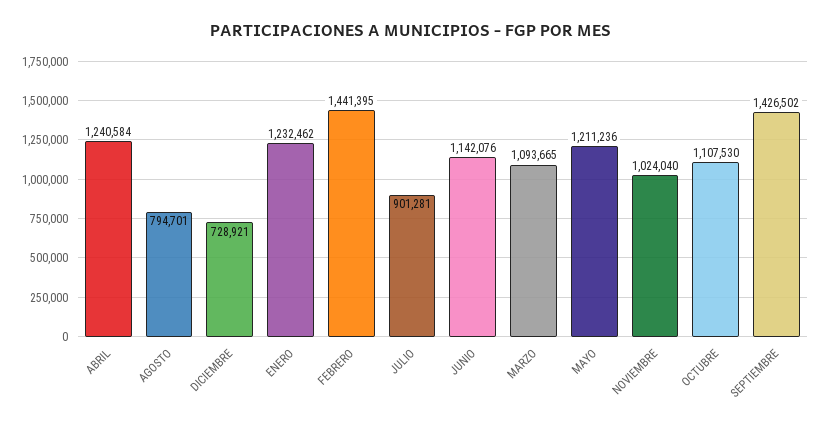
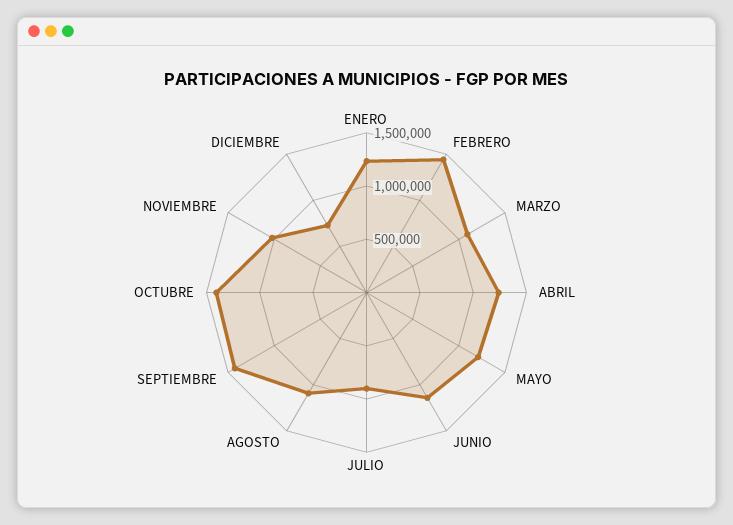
  {
    "ABRIL": 1240584,
-   "AGOSTO": 794701,
+   "AGOSTO": 1100000,
    "DICIEMBRE": 728921,
    "ENERO": 1232462,
    "FEBRERO": 1441395,
    "JULIO": 901281,
    "JUNIO": 1142076,
    "MARZO": 1093665,
    "MAYO": 1211236,
    "NOVIEMBRE": 1024040,
-   "OCTUBRE": 1107530,
+   "OCTUBRE": 1400000,
    "SEPTIEMBRE": 1426502
  }

